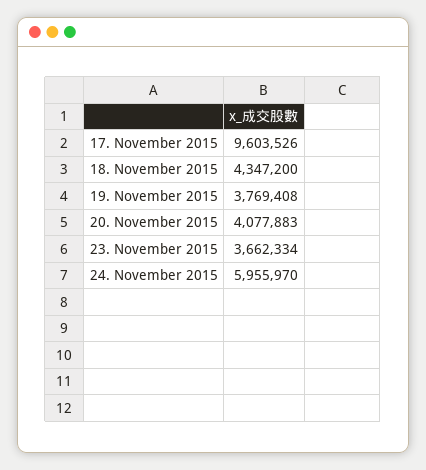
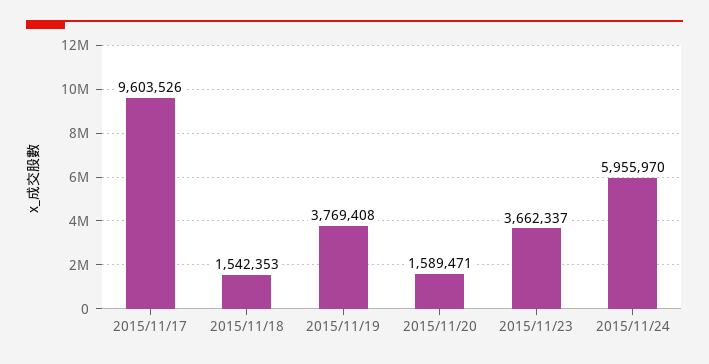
  {
    "17. November 2015": 9603526,
-   "18. November 2015": 4347200,
+   "18. November 2015": 1542353,
    "19. November 2015": 3769408,
-   "20. November 2015": 4077883,
+   "20. November 2015": 1589471,
-   "23. November 2015": 3662334,
+   "23. November 2015": 3662337,
    "24. November 2015": 5955970
  }

